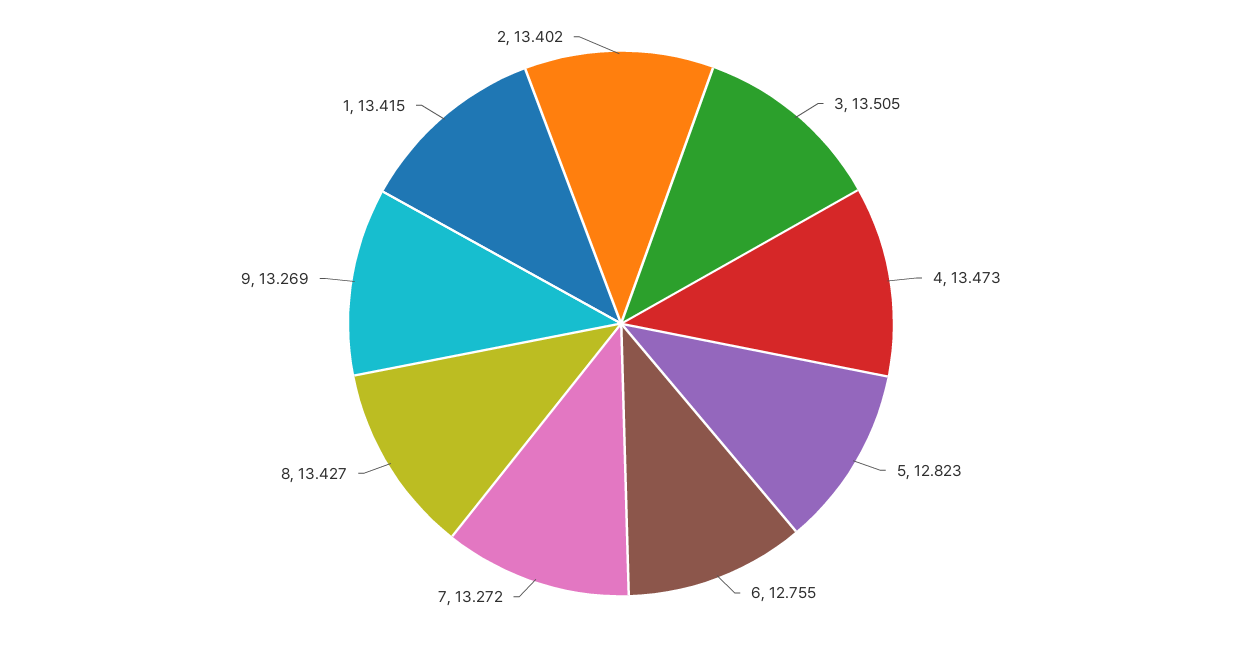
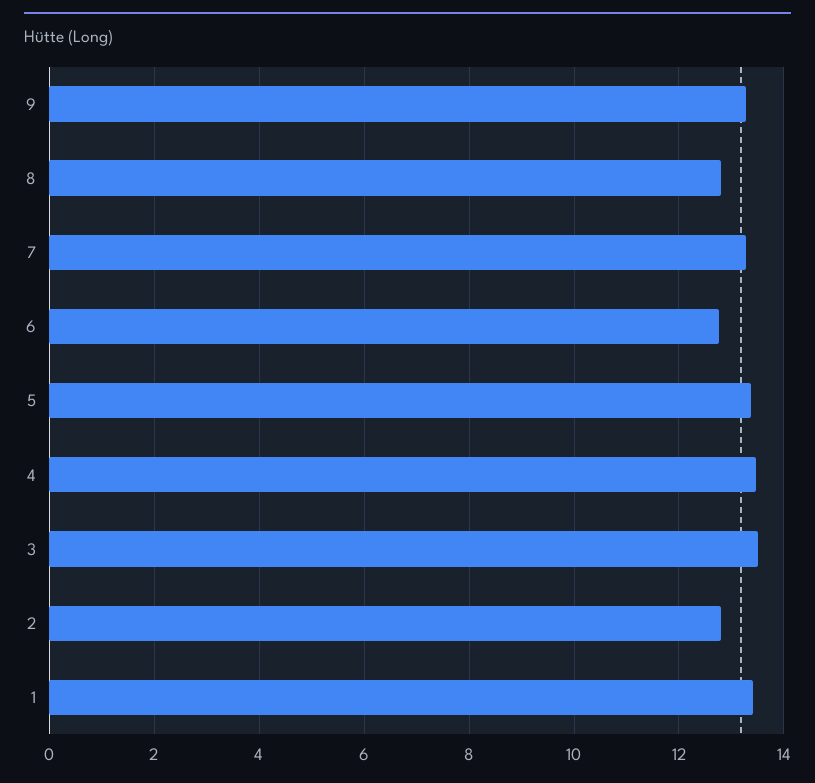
  {
    "3": 13.505,
    "4": 13.473,
-   "5": 12.823,
+   "5": 13.4,
    "6": 12.755,
    "7": 13.272,
-   "8": 13.427,
+   "8": 12.8,
    "9": 13.269,
    "1": 13.415,
-   "2": 13.402
+   "2": 12.8
  }

